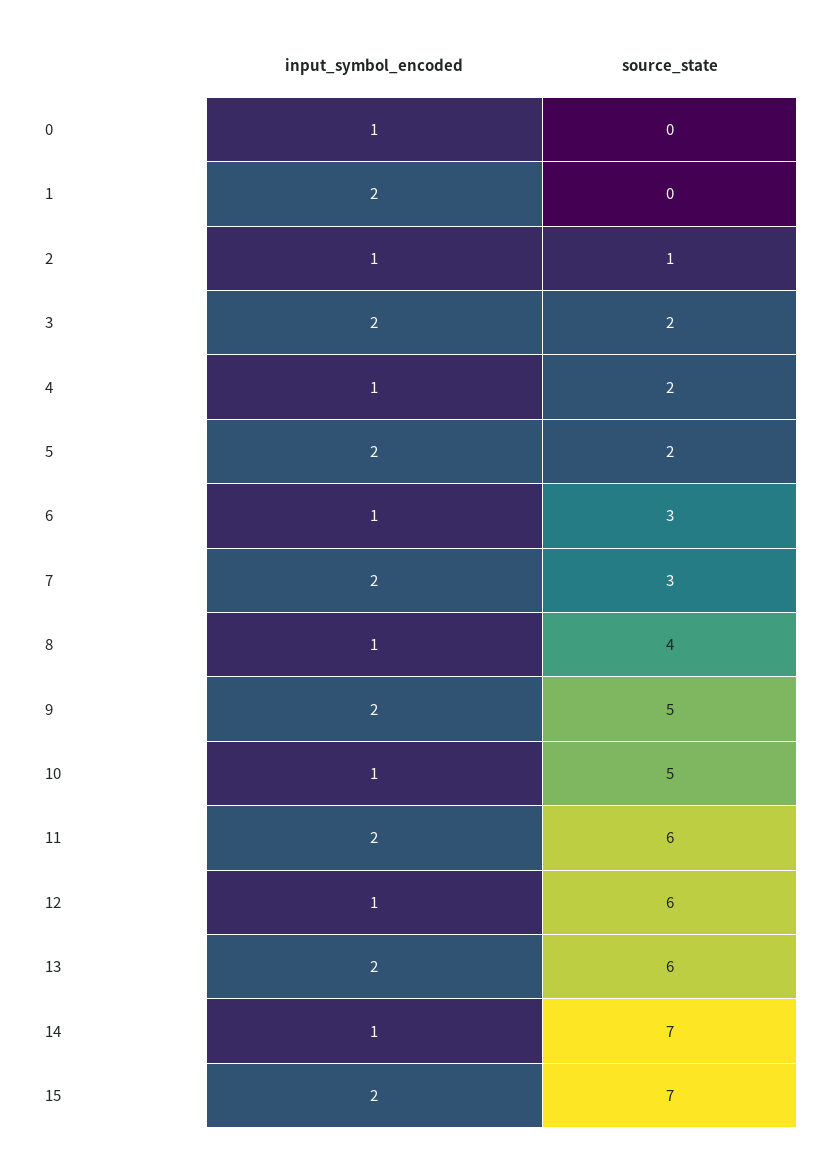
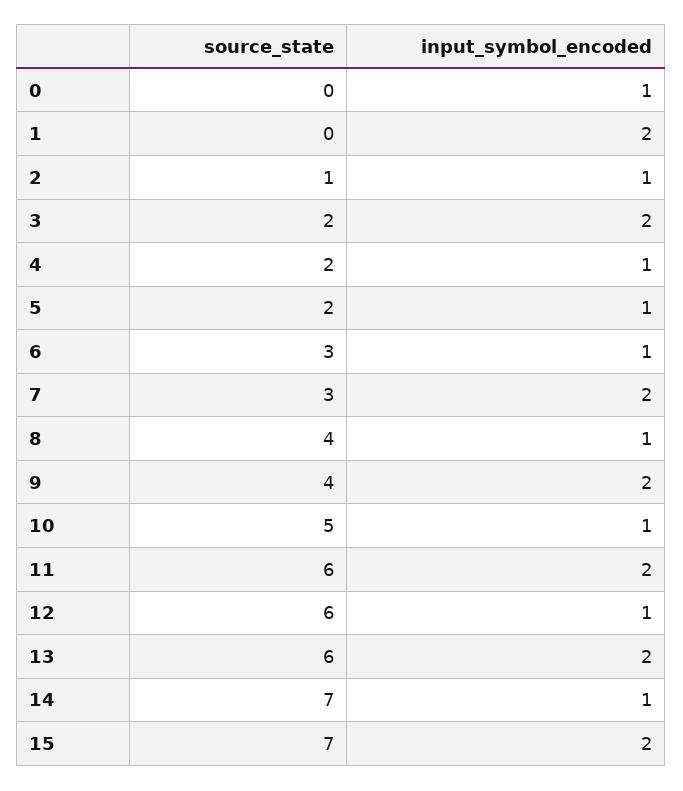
  {
    "input_symbol_encoded": {
      "0": 1,
      "1": 2,
      "2": 1,
      "3": 2,
      "4": 1,
-     "5": 2,
+     "5": 1,
      "6": 1,
      "7": 2,
      "8": 1,
      "9": 2,
      "10": 1,
      "11": 2,
      "12": 1,
      "13": 2,
      "14": 1,
      "15": 2
    },
    "source_state": {
      "0": 0,
      "1": 0,
      "2": 1,
      "3": 2,
      "4": 2,
      "5": 2,
      "6": 3,
      "7": 3,
      "8": 4,
-     "9": 5,
+     "9": 4,
      "10": 5,
      "11": 6,
      "12": 6,
      "13": 6,
      "14": 7,
      "15": 7
    }
  }

